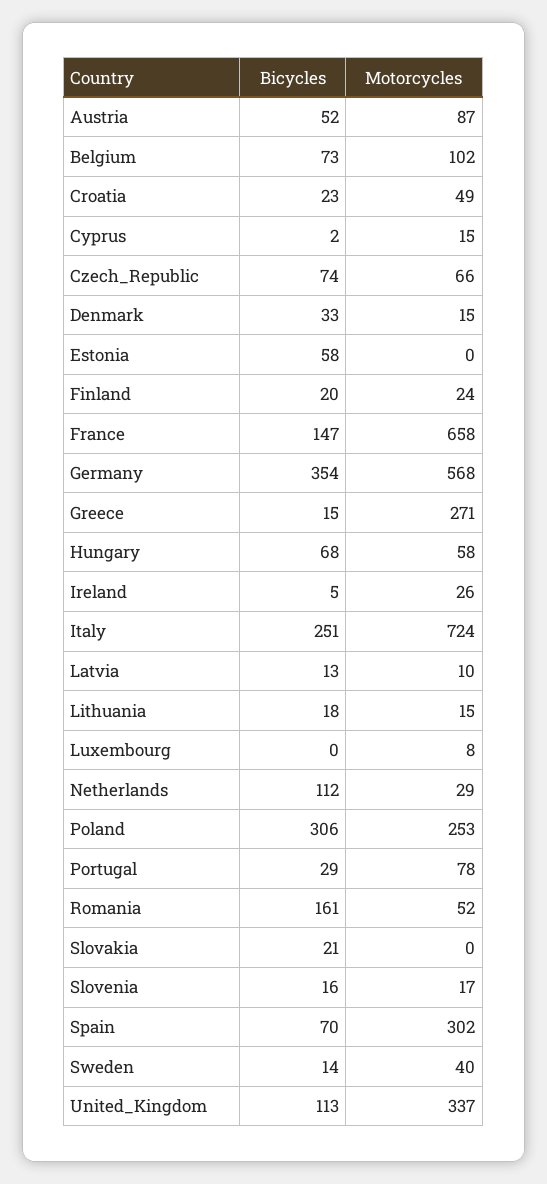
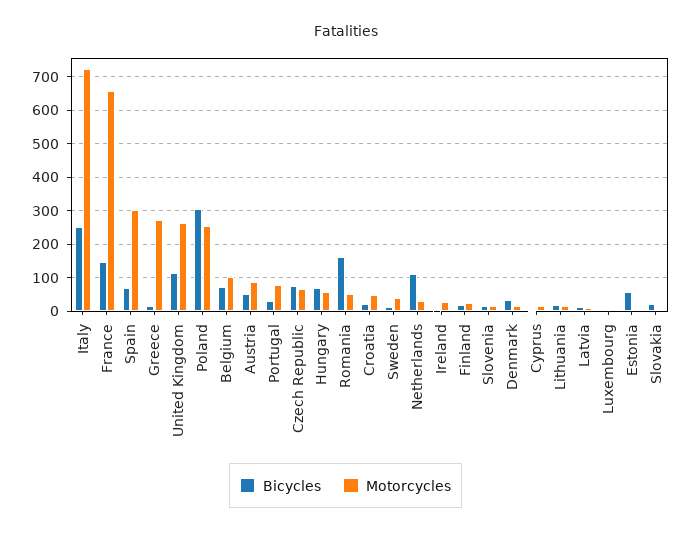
  {
    "Bicycles": {
      "Austria": 52,
      "Belgium": 73,
      "Croatia": 23,
      "Cyprus": 2,
      "Czech_Republic": 74,
      "Denmark": 33,
      "Estonia": 58,
      "Finland": 20,
      "France": 147,
-     "Germany": 354,
      "Greece": 15,
      "Hungary": 68,
      "Ireland": 5,
      "Italy": 251,
      "Latvia": 13,
      "Lithuania": 18,
      "Luxembourg": 0,
      "Netherlands": 112,
      "Poland": 306,
      "Portugal": 29,
      "Romania": 161,
      "Slovakia": 21,
      "Slovenia": 16,
      "Spain": 70,
      "Sweden": 14,
      "United_Kingdom": 113
    },
    "Motorcycles": {
      "Austria": 87,
      "Belgium": 102,
      "Croatia": 49,
      "Cyprus": 15,
      "Czech_Republic": 66,
      "Denmark": 15,
      "Estonia": 0,
      "Finland": 24,
      "France": 658,
-     "Germany": 568,
      "Greece": 271,
      "Hungary": 58,
      "Ireland": 26,
      "Italy": 724,
      "Latvia": 10,
      "Lithuania": 15,
      "Luxembourg": 8,
      "Netherlands": 29,
      "Poland": 253,
      "Portugal": 78,
      "Romania": 52,
      "Slovakia": 0,
      "Slovenia": 17,
      "Spain": 302,
      "Sweden": 40,
-     "United_Kingdom": 337
+     "United_Kingdom": 260
    }
  }

